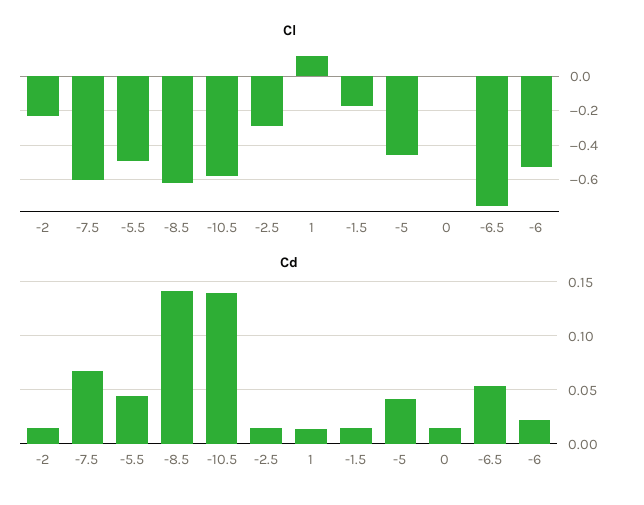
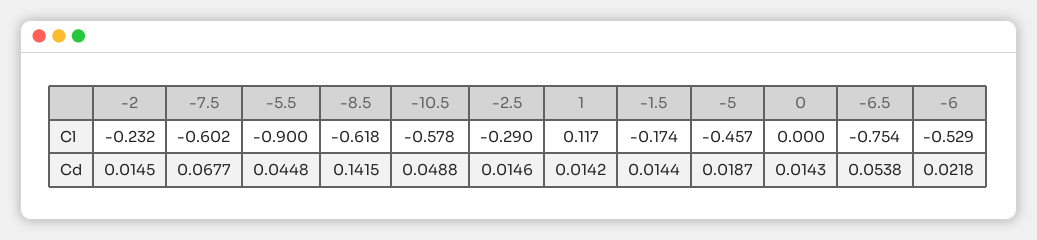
  {
    "Cl": {
      "-2": -0.232,
      "-7.5": -0.602,
-     "-5.5": -0.5,
+     "-5.5": -0.9,
      "-8.5": -0.618,
      "-10.5": -0.578,
      "-2.5": -0.29,
      "1": 0.117,
      "-1.5": -0.174,
      "-5": -0.457,
      "0": 0,
      "-6.5": -0.754,
      "-6": -0.529
    },
    "Cd": {
      "-2": 0.0145,
      "-7.5": 0.0677,
      "-5.5": 0.0448,
      "-8.5": 0.1415,
-     "-10.5": 0.14,
+     "-10.5": 0.0488,
      "-2.5": 0.0146,
      "1": 0.0142,
      "-1.5": 0.0144,
-     "-5": 0.04,
+     "-5": 0.0187,
      "0": 0.0143,
      "-6.5": 0.0538,
      "-6": 0.0218
    }
  }

